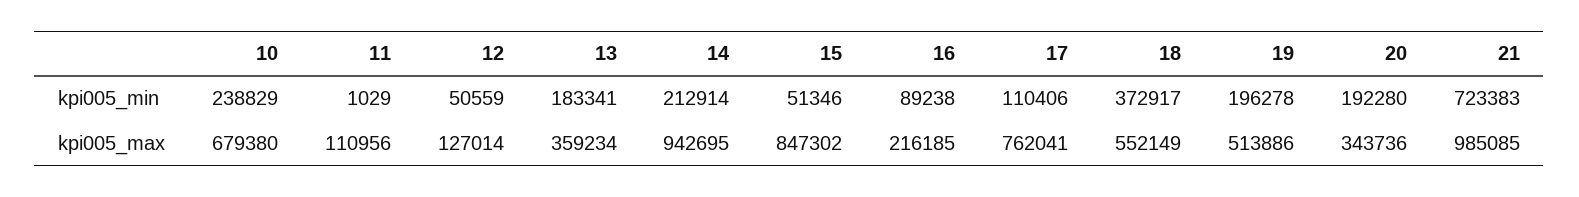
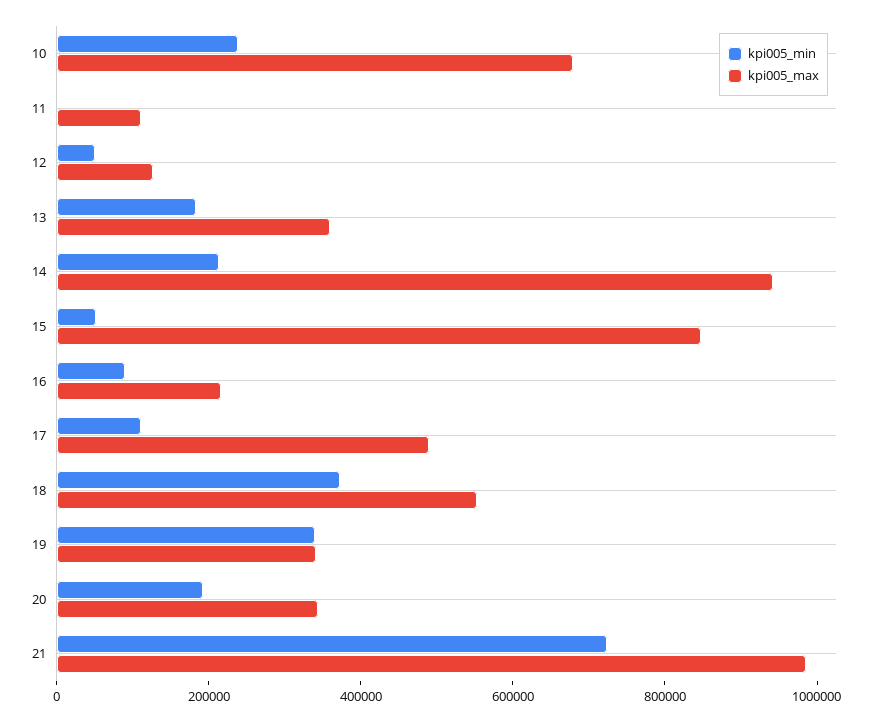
  {
    "kpi005_min": {
      "10": 238829,
      "11": 1029,
      "12": 50559,
      "13": 183341,
      "14": 212914,
      "15": 51346,
      "16": 89238,
      "17": 110406,
      "18": 372917,
-     "19": 196278,
+     "19": 350000,
      "20": 192280,
      "21": 723383
    },
    "kpi005_max": {
      "10": 679380,
      "11": 110956,
      "12": 127014,
      "13": 359234,
      "14": 942695,
      "15": 847302,
      "16": 216185,
-     "17": 762041,
+     "17": 500000,
      "18": 552149,
-     "19": 513886,
+     "19": 350000,
      "20": 343736,
      "21": 985085
    }
  }

